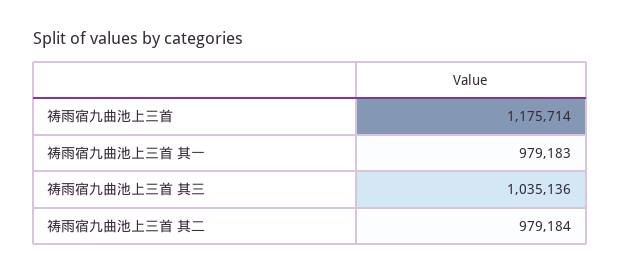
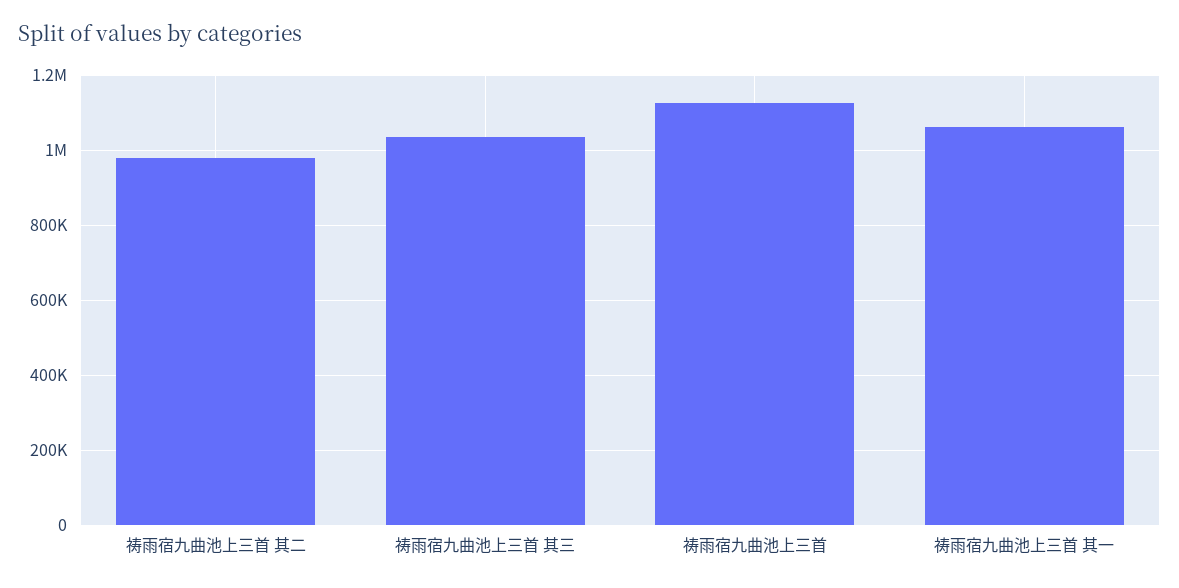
  {
-   "祷雨宿九曲池上三首": 1175714,
+   "祷雨宿九曲池上三首": 1120000,
-   "祷雨宿九曲池上三首 其一": 979183,
+   "祷雨宿九曲池上三首 其一": 1060000,
    "祷雨宿九曲池上三首 其三": 1035136,
    "祷雨宿九曲池上三首 其二": 979184
  }

